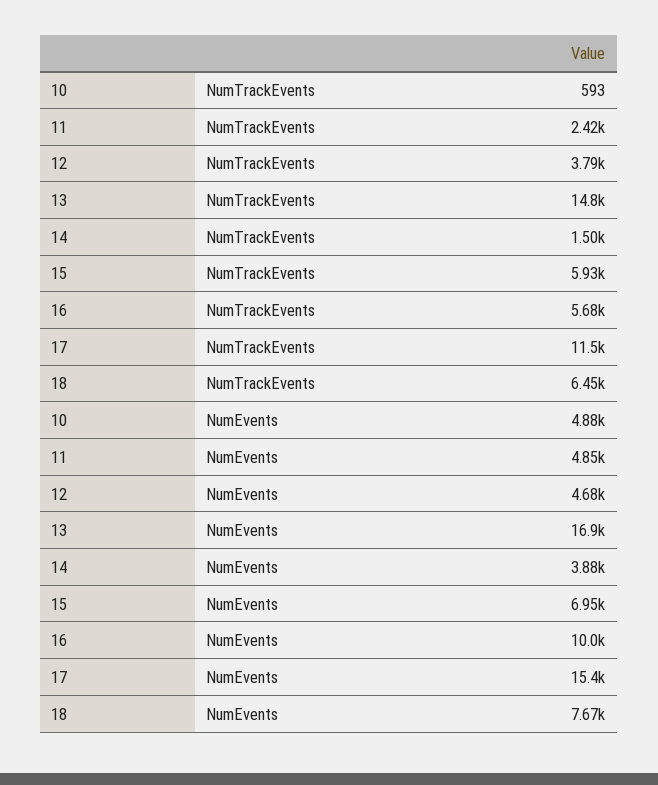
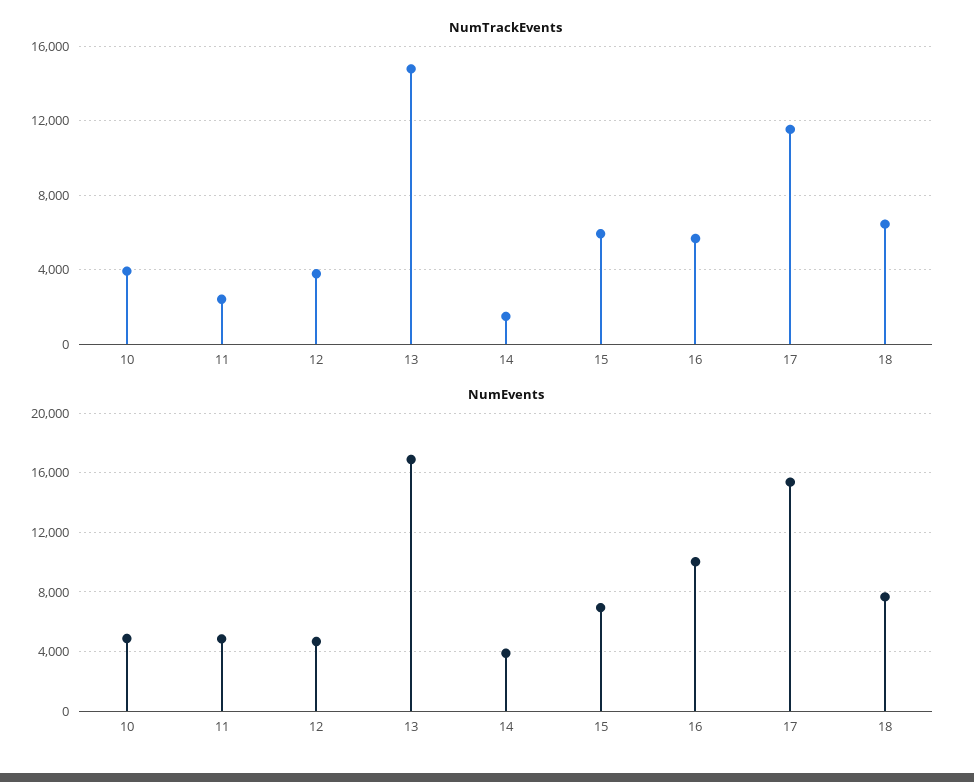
  {
    "NumTrackEvents": {
-     "10": 593,
+     "10": 4000,
      "11": 2420,
      "12": 3790,
      "13": 14800,
      "14": 1500,
      "15": 5930,
      "16": 5680,
      "17": 11500,
      "18": 6450
    },
    "NumEvents": {
      "10": 4880,
      "11": 4850,
      "12": 4680,
      "13": 16900,
      "14": 3880,
      "15": 6950,
      "16": 10000,
      "17": 15400,
      "18": 7670
    }
  }

